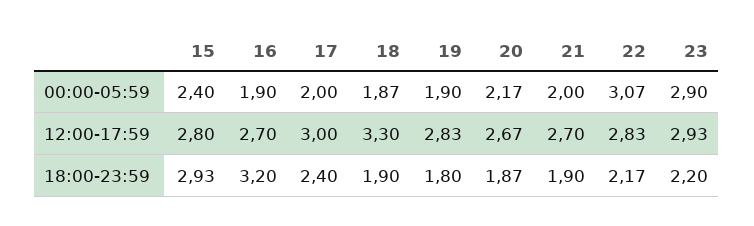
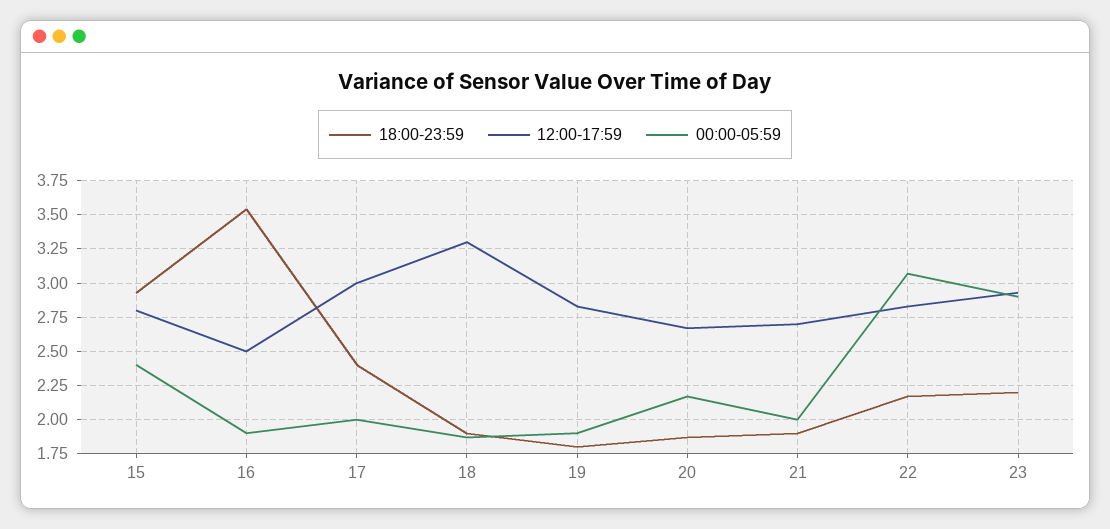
  {
    "00:00-05:59": {
      "15": 2.4,
      "16": 1.9,
      "17": 2,
      "18": 1.87,
      "19": 1.9,
      "20": 2.17,
      "21": 2,
      "22": 3.07,
      "23": 2.9
    },
    "12:00-17:59": {
      "15": 2.8,
-     "16": 2.7,
+     "16": 2.5,
      "17": 3,
      "18": 3.3,
      "19": 2.83,
      "20": 2.67,
      "21": 2.7,
      "22": 2.83,
      "23": 2.93
    },
    "18:00-23:59": {
      "15": 2.93,
-     "16": 3.2,
+     "16": 3.55,
      "17": 2.4,
      "18": 1.9,
      "19": 1.8,
      "20": 1.87,
      "21": 1.9,
      "22": 2.17,
      "23": 2.2
    }
  }

